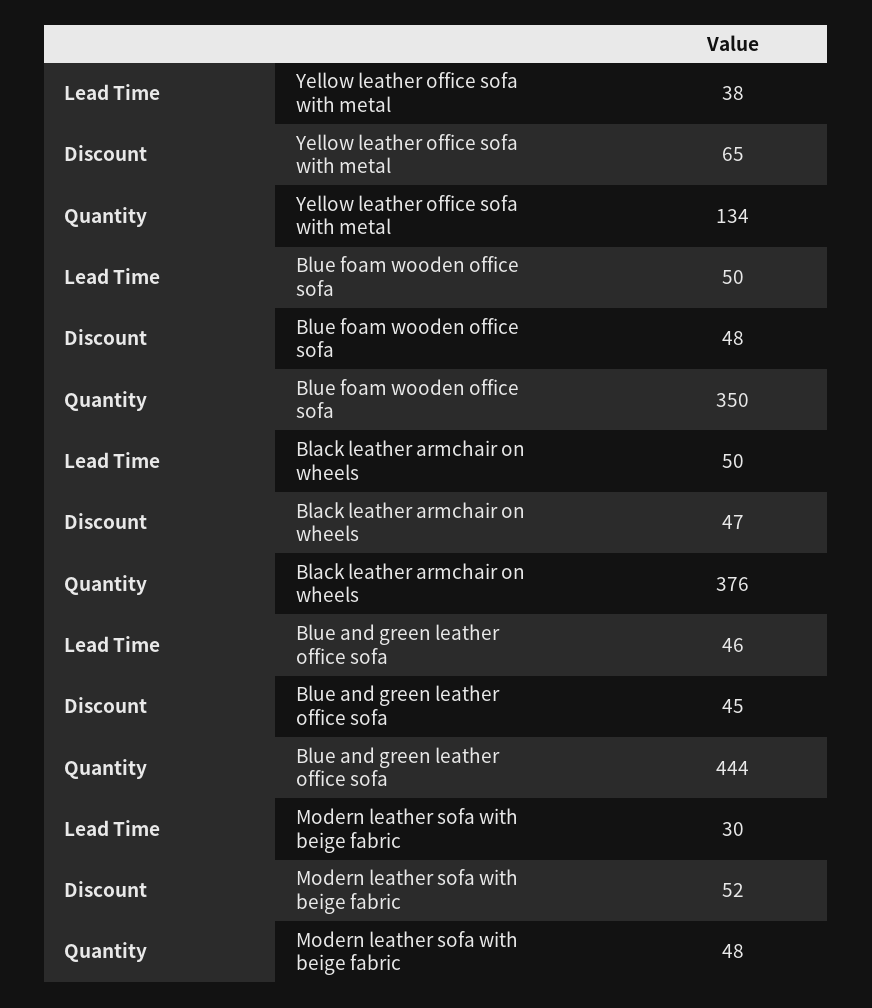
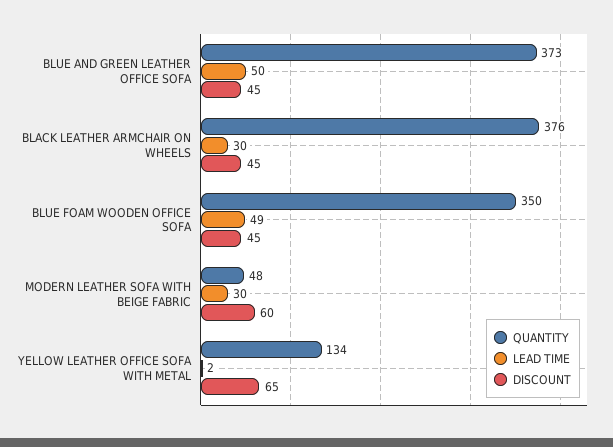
  {
    "Lead Time": {
-     "Yellow leather office sofa with metal": 38,
+     "Yellow leather office sofa with metal": 2,
-     "Blue foam wooden office sofa": 50,
+     "Blue foam wooden office sofa": 49,
-     "Black leather armchair on wheels": 50,
+     "Black leather armchair on wheels": 30,
-     "Blue and green leather office sofa": 46,
+     "Blue and green leather office sofa": 50,
      "Modern leather sofa with beige fabric": 30
    },
    "Discount": {
      "Yellow leather office sofa with metal": 65,
-     "Blue foam wooden office sofa": 48,
+     "Blue foam wooden office sofa": 45,
-     "Black leather armchair on wheels": 47,
+     "Black leather armchair on wheels": 45,
      "Blue and green leather office sofa": 45,
-     "Modern leather sofa with beige fabric": 52
+     "Modern leather sofa with beige fabric": 60
    },
    "Quantity": {
      "Yellow leather office sofa with metal": 134,
      "Blue foam wooden office sofa": 350,
      "Black leather armchair on wheels": 376,
-     "Blue and green leather office sofa": 444,
+     "Blue and green leather office sofa": 373,
      "Modern leather sofa with beige fabric": 48
    }
  }

